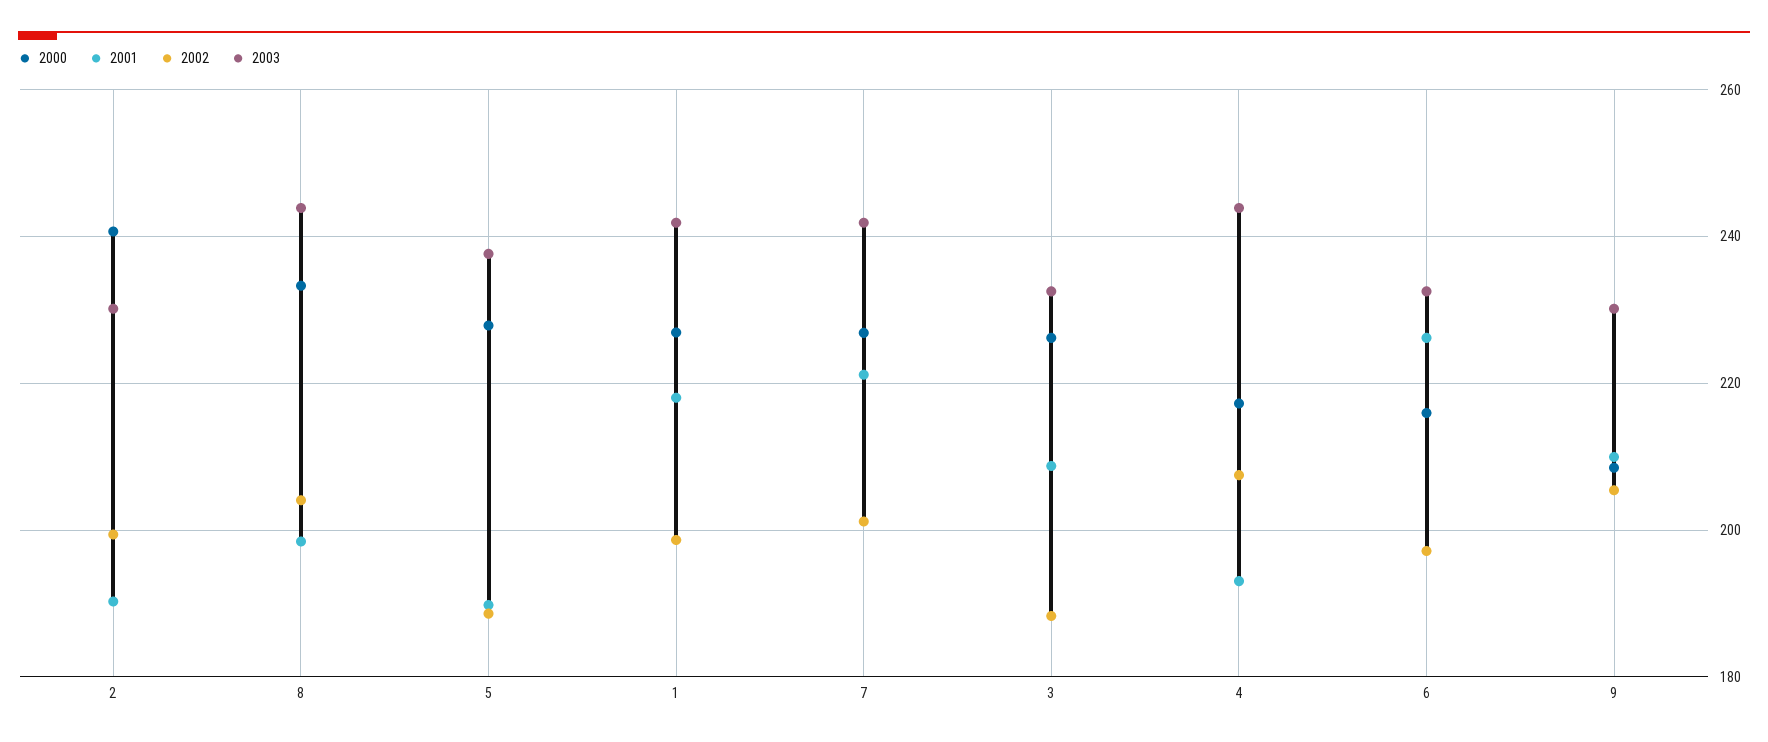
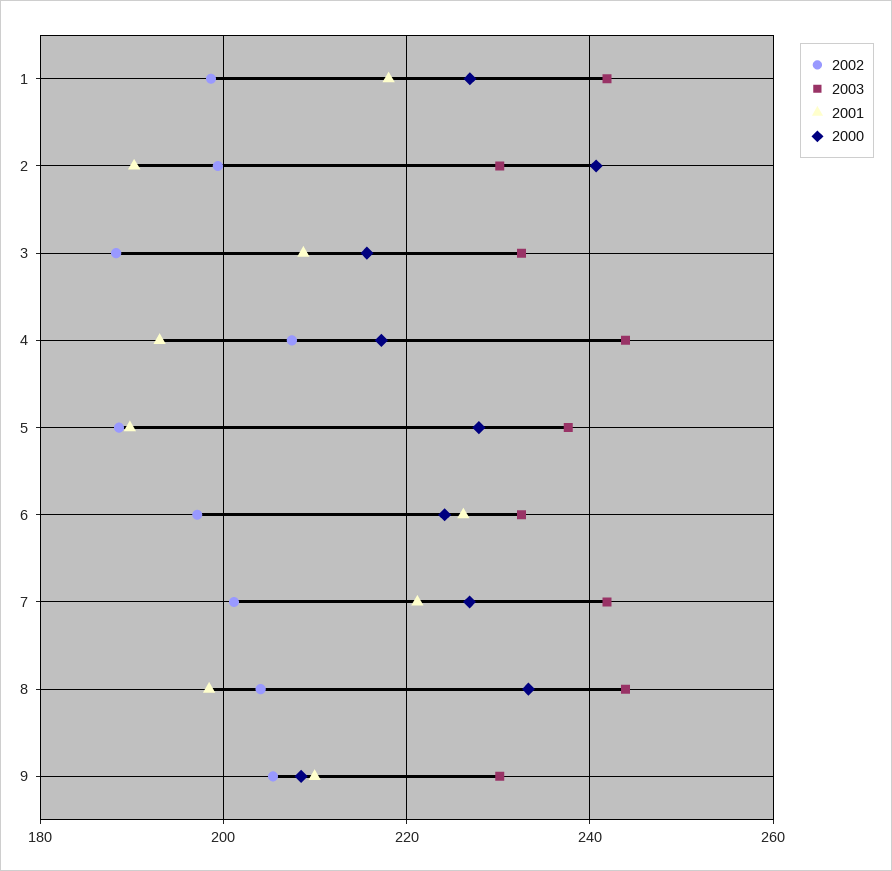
  {
    "2000": {
      "2": 240,
      "8": 234,
      "5": 228,
      "1": 226,
      "7": 226,
-     "3": 226,
+     "3": 216,
      "4": 218,
-     "6": 216,
+     "6": 224,
      "9": 208
    },
    "2001": {
      "2": 190,
      "8": 198,
      "5": 190,
      "1": 218,
      "7": 222,
      "3": 208,
      "4": 194,
      "6": 226,
      "9": 210
    },
    "2002": {
      "2": 200,
      "8": 204,
      "5": 188,
      "1": 198,
      "7": 202,
      "3": 188,
      "4": 208,
      "6": 198,
      "9": 206
    },
    "2003": {
      "2": 230,
      "8": 244,
      "5": 238,
      "1": 242,
      "7": 242,
      "3": 232,
      "4": 244,
      "6": 232,
      "9": 230
    }
  }

